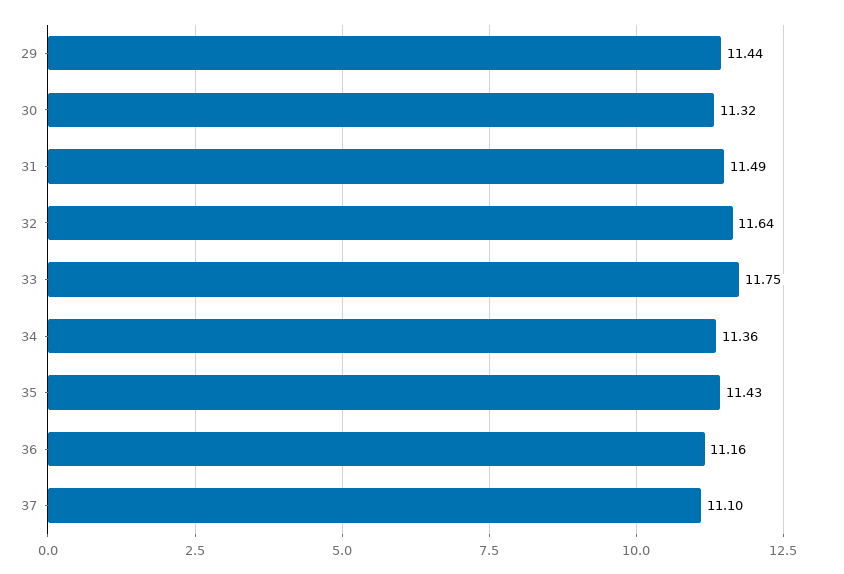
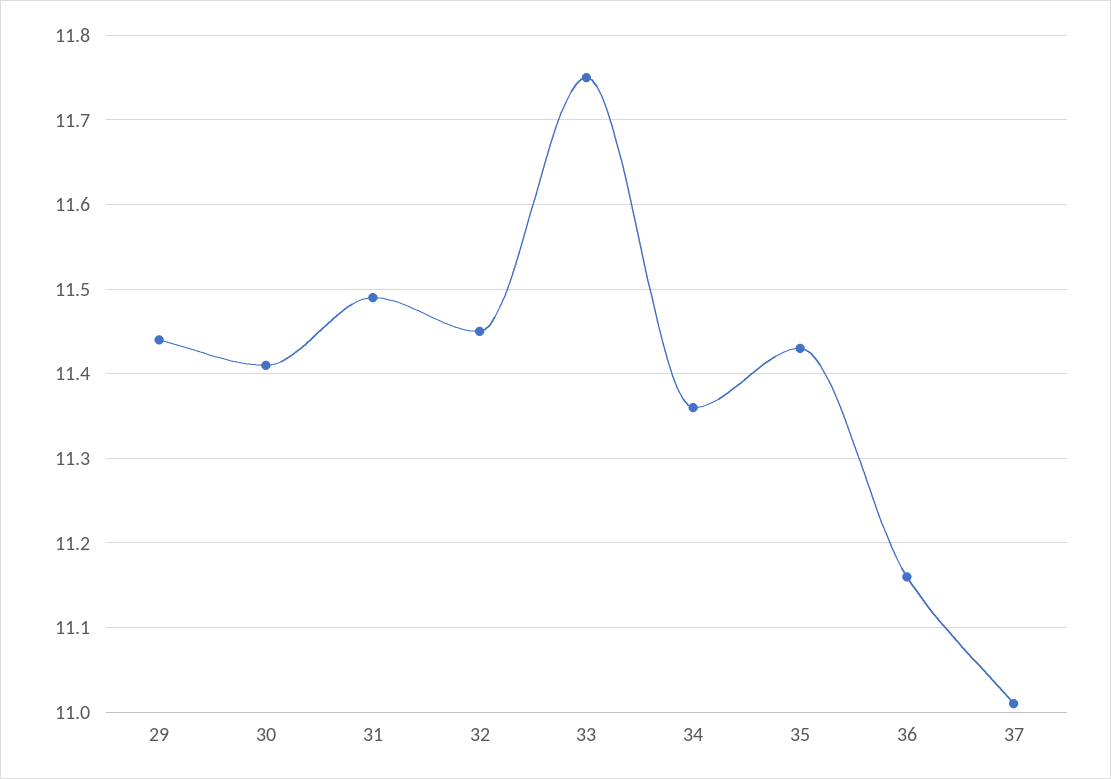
  {
    "29": 11.44,
-   "30": 11.32,
+   "30": 11.41,
    "31": 11.49,
-   "32": 11.64,
+   "32": 11.45,
    "33": 11.75,
    "34": 11.36,
    "35": 11.43,
    "36": 11.16,
-   "37": 11.1
+   "37": 11.01
  }

